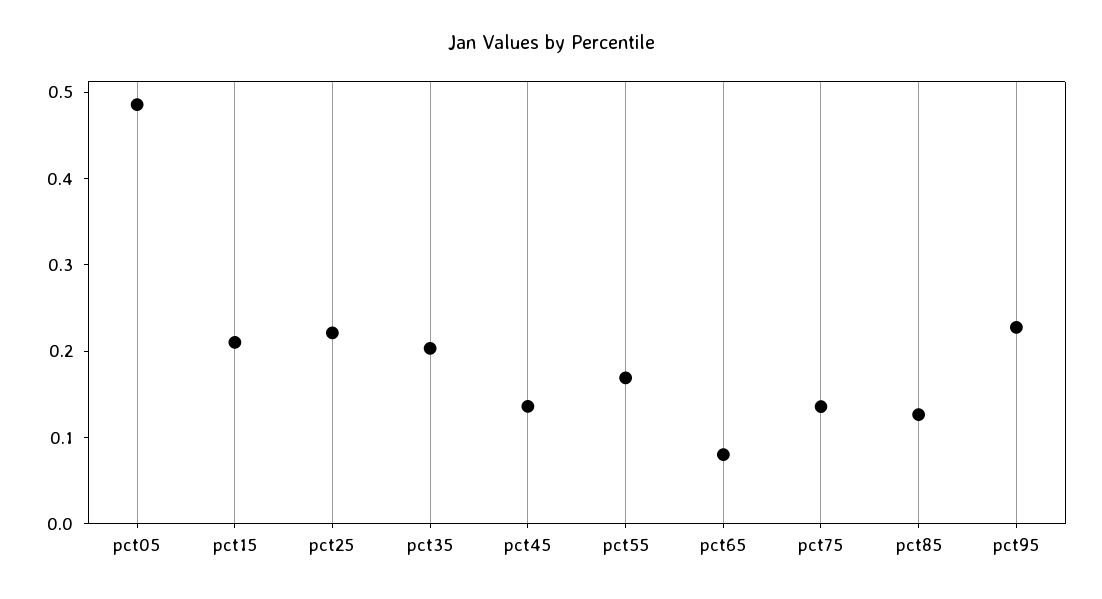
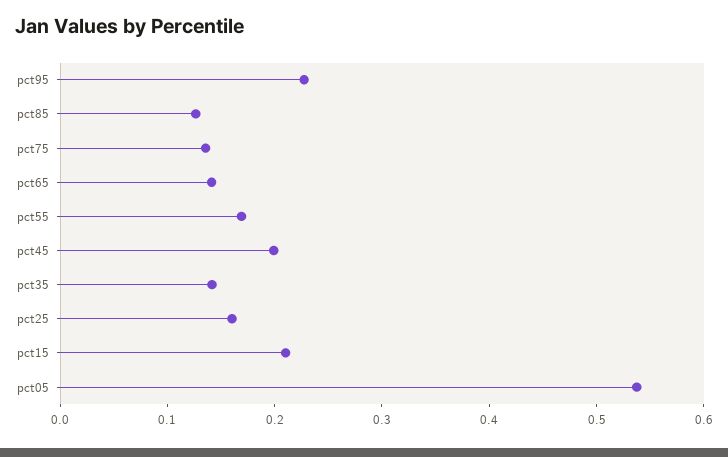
  {
-   "pct05": 0.48,
+   "pct05": 0.54,
    "pct15": 0.22,
-   "pct25": 0.22,
+   "pct25": 0.16,
-   "pct35": 0.2,
+   "pct35": 0.14,
-   "pct45": 0.14,
+   "pct45": 0.2,
    "pct55": 0.16,
-   "pct65": 0.08,
+   "pct65": 0.14,
    "pct75": 0.14,
    "pct85": 0.12,
    "pct95": 0.22
  }

